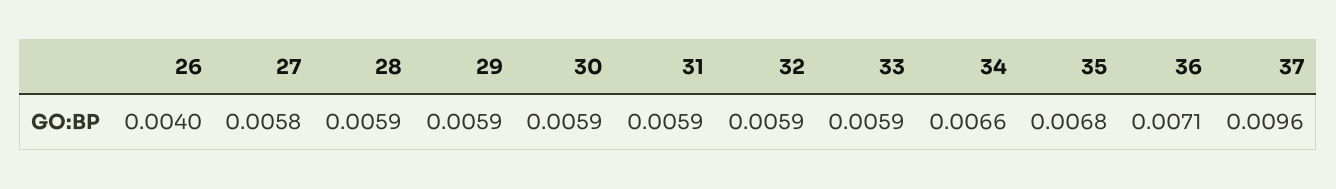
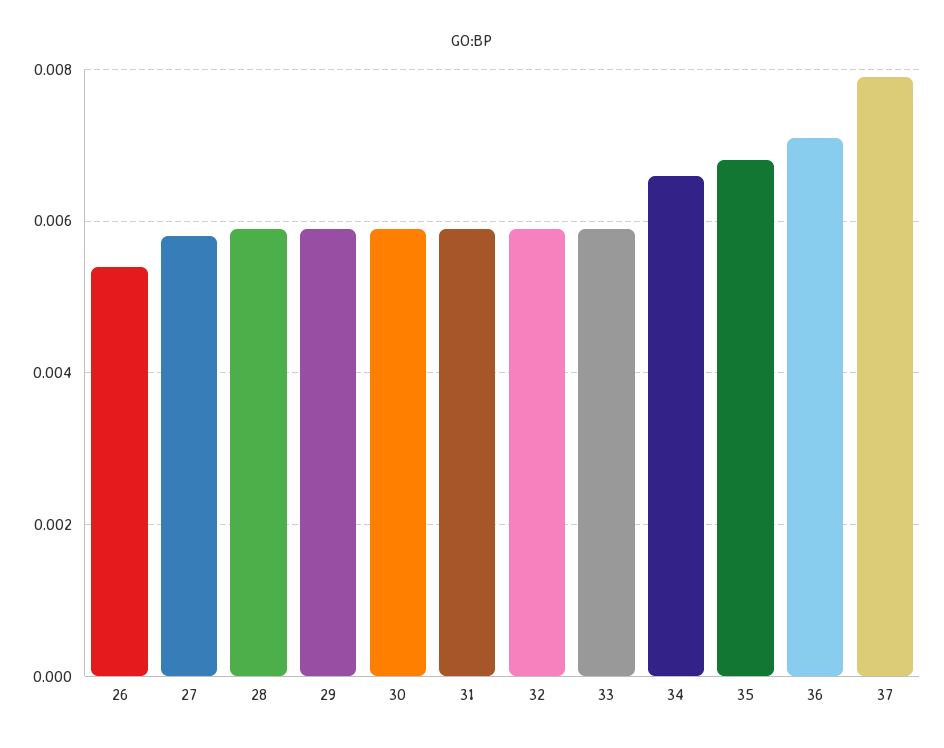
  {
-   "26": 0.004,
+   "26": 0.0055,
    "27": 0.0058,
    "28": 0.0059,
    "29": 0.0059,
    "30": 0.0059,
    "31": 0.0059,
    "32": 0.0059,
    "33": 0.0059,
    "34": 0.0066,
    "35": 0.0068,
    "36": 0.0071,
-   "37": 0.0096
+   "37": 0.008
  }

